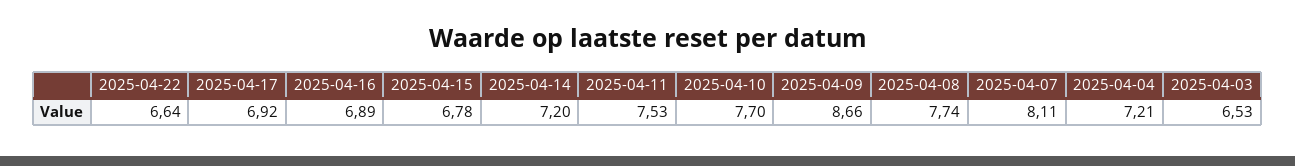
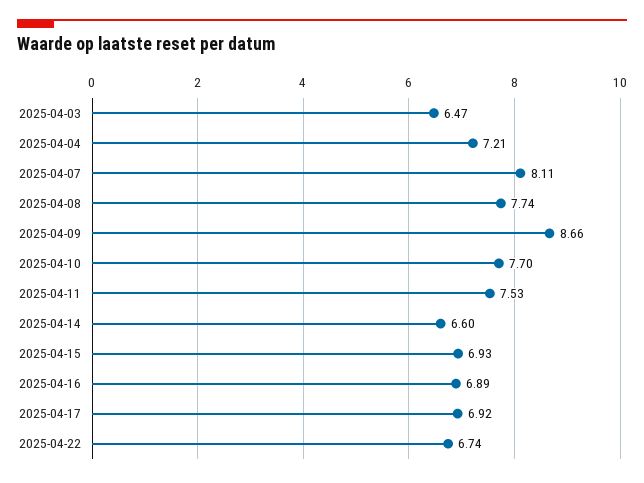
  {
-   "2025-04-22": 6.64,
+   "2025-04-22": 6.74,
    "2025-04-17": 6.92,
    "2025-04-16": 6.89,
-   "2025-04-15": 6.78,
+   "2025-04-15": 6.93,
-   "2025-04-14": 7.2,
+   "2025-04-14": 6.6,
    "2025-04-11": 7.53,
    "2025-04-10": 7.7,
    "2025-04-09": 8.66,
    "2025-04-08": 7.74,
    "2025-04-07": 8.11,
    "2025-04-04": 7.21,
-   "2025-04-03": 6.53
+   "2025-04-03": 6.47
  }

